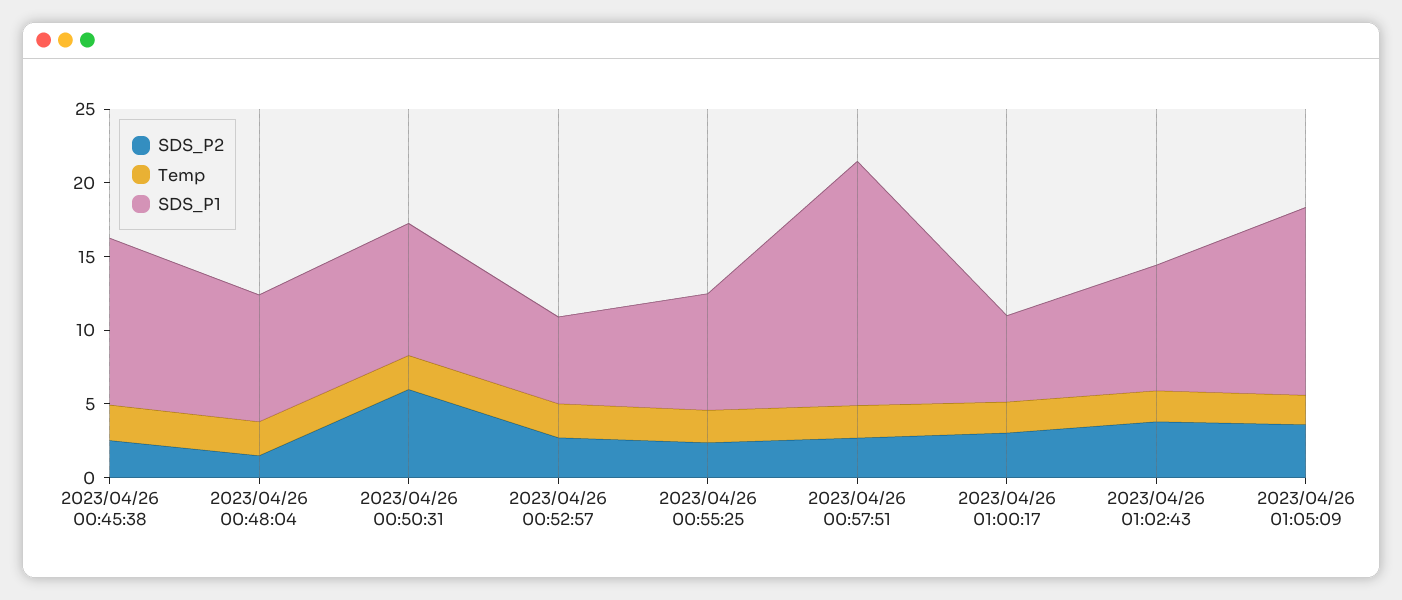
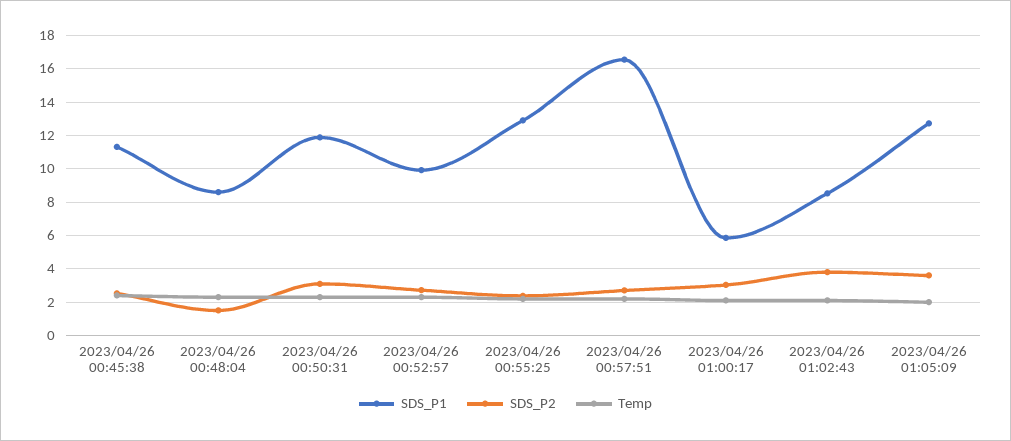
  {
    "SDS_P2": {
      "2023/04/26 00:45:38": 2.5,
      "2023/04/26 00:48:04": 1.5,
-     "2023/04/26 00:50:31": 6,
+     "2023/04/26 00:50:31": 3,
      "2023/04/26 00:52:57": 2.5,
      "2023/04/26 00:55:25": 2.5,
      "2023/04/26 00:57:51": 2.5,
      "2023/04/26 01:00:17": 3,
      "2023/04/26 01:02:43": 4,
      "2023/04/26 01:05:09": 3.5
    },
    "Temp": {
      "2023/04/26 00:45:38": 2.5,
      "2023/04/26 00:48:04": 2.5,
      "2023/04/26 00:50:31": 2.5,
      "2023/04/26 00:52:57": 2.5,
      "2023/04/26 00:55:25": 2,
      "2023/04/26 00:57:51": 2,
      "2023/04/26 01:00:17": 2,
      "2023/04/26 01:02:43": 2,
      "2023/04/26 01:05:09": 2
    },
    "SDS_P1": {
      "2023/04/26 00:45:38": 11.5,
      "2023/04/26 00:48:04": 8.5,
-     "2023/04/26 00:50:31": 9,
+     "2023/04/26 00:50:31": 12,
-     "2023/04/26 00:52:57": 6,
+     "2023/04/26 00:52:57": 10,
-     "2023/04/26 00:55:25": 8,
+     "2023/04/26 00:55:25": 13,
      "2023/04/26 00:57:51": 16.5,
      "2023/04/26 01:00:17": 6,
      "2023/04/26 01:02:43": 8.5,
      "2023/04/26 01:05:09": 12.5
    }
  }

